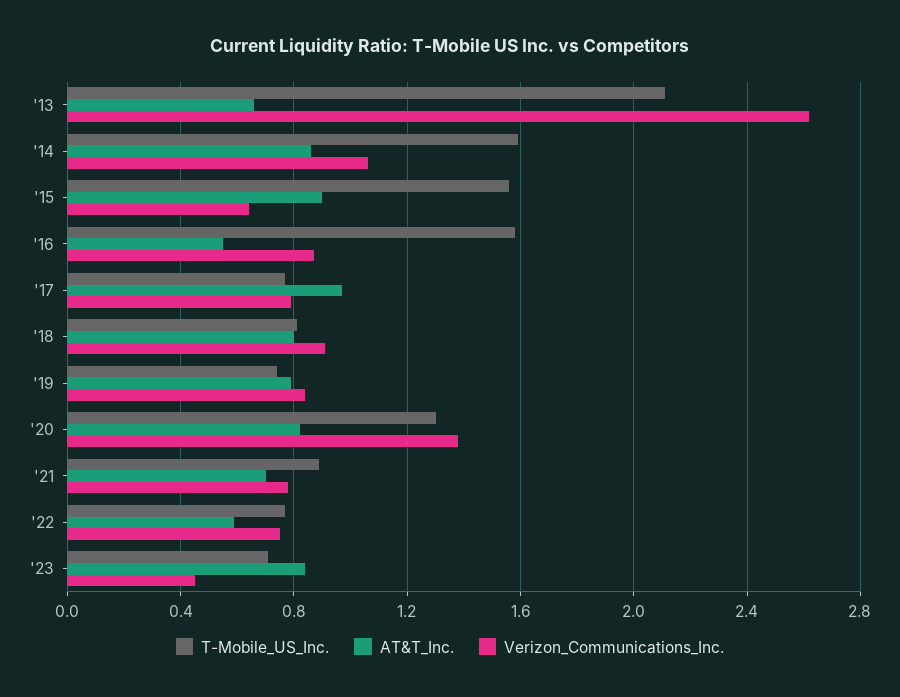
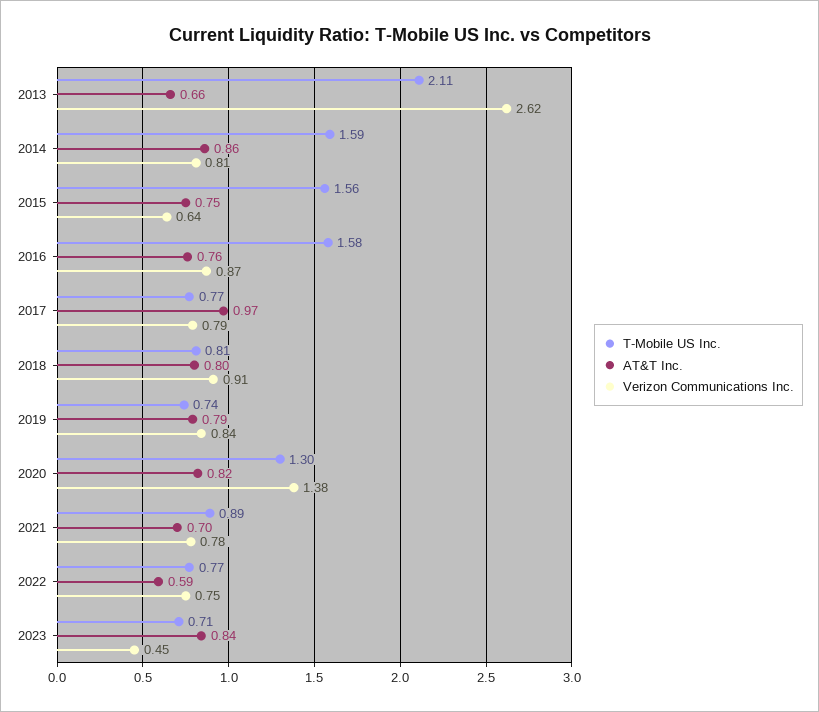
  {
    "T-Mobile_US_Inc.": {
      "'13": 2.11,
      "'14": 1.59,
      "'15": 1.56,
      "'16": 1.58,
      "'17": 0.77,
      "'18": 0.81,
      "'19": 0.74,
      "'20": 1.3,
      "'21": 0.89,
      "'22": 0.77,
      "'23": 0.71
    },
    "AT&T_Inc.": {
      "'13": 0.66,
      "'14": 0.86,
-     "'15": 0.9,
+     "'15": 0.75,
-     "'16": 0.55,
+     "'16": 0.76,
      "'17": 0.97,
      "'18": 0.8,
      "'19": 0.79,
      "'20": 0.82,
      "'21": 0.7,
      "'22": 0.59,
      "'23": 0.84
    },
    "Verizon_Communications_Inc.": {
      "'13": 2.62,
-     "'14": 1.05,
+     "'14": 0.81,
      "'15": 0.64,
      "'16": 0.87,
      "'17": 0.79,
      "'18": 0.91,
      "'19": 0.84,
      "'20": 1.38,
      "'21": 0.78,
      "'22": 0.75,
      "'23": 0.45
    }
  }

